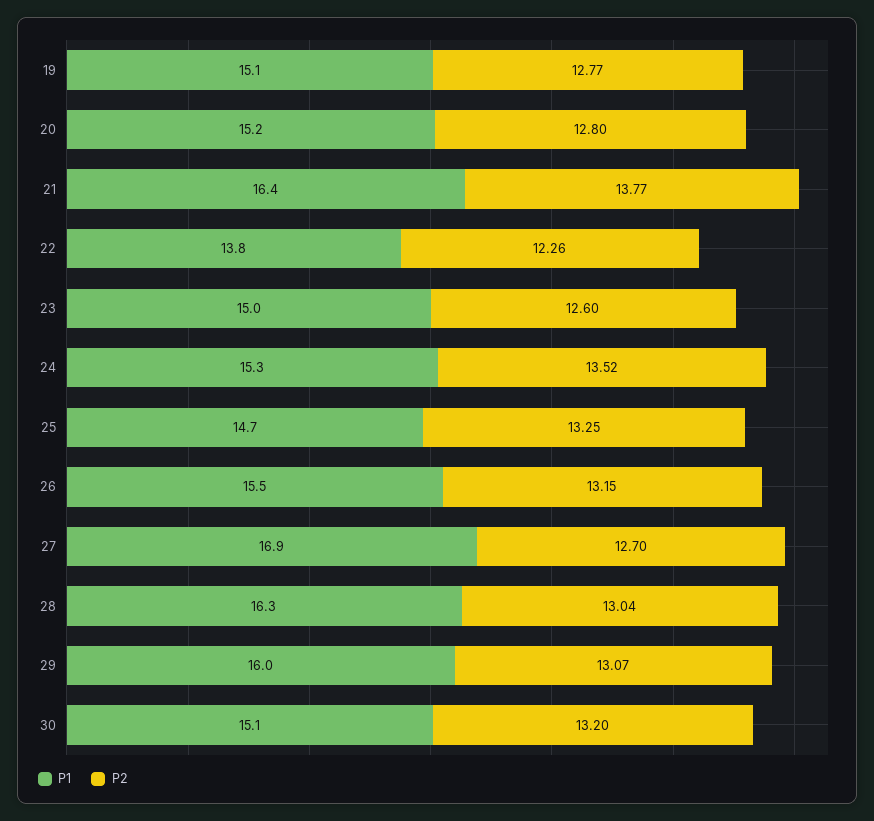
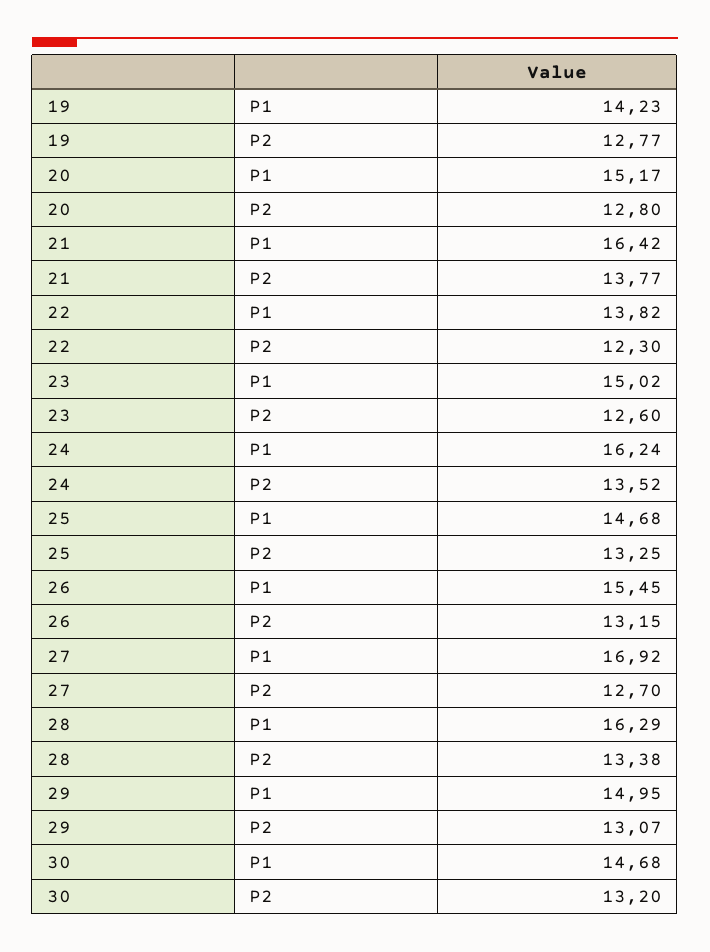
  {
    "P1": {
-     "19": 15.1,
+     "19": 14.23,
      "20": 15.17,
      "21": 16.42,
      "22": 13.82,
      "23": 15.02,
-     "24": 15.3,
+     "24": 16.24,
      "25": 14.68,
      "26": 15.45,
      "27": 16.92,
      "28": 16.29,
-     "29": 16,
+     "29": 14.95,
-     "30": 15.1
+     "30": 14.68
    },
    "P2": {
      "19": 12.77,
      "20": 12.8,
      "21": 13.77,
-     "22": 12.26,
+     "22": 12.3,
      "23": 12.6,
      "24": 13.52,
      "25": 13.25,
      "26": 13.15,
      "27": 12.7,
-     "28": 13.04,
+     "28": 13.38,
      "29": 13.07,
      "30": 13.2
    }
  }

